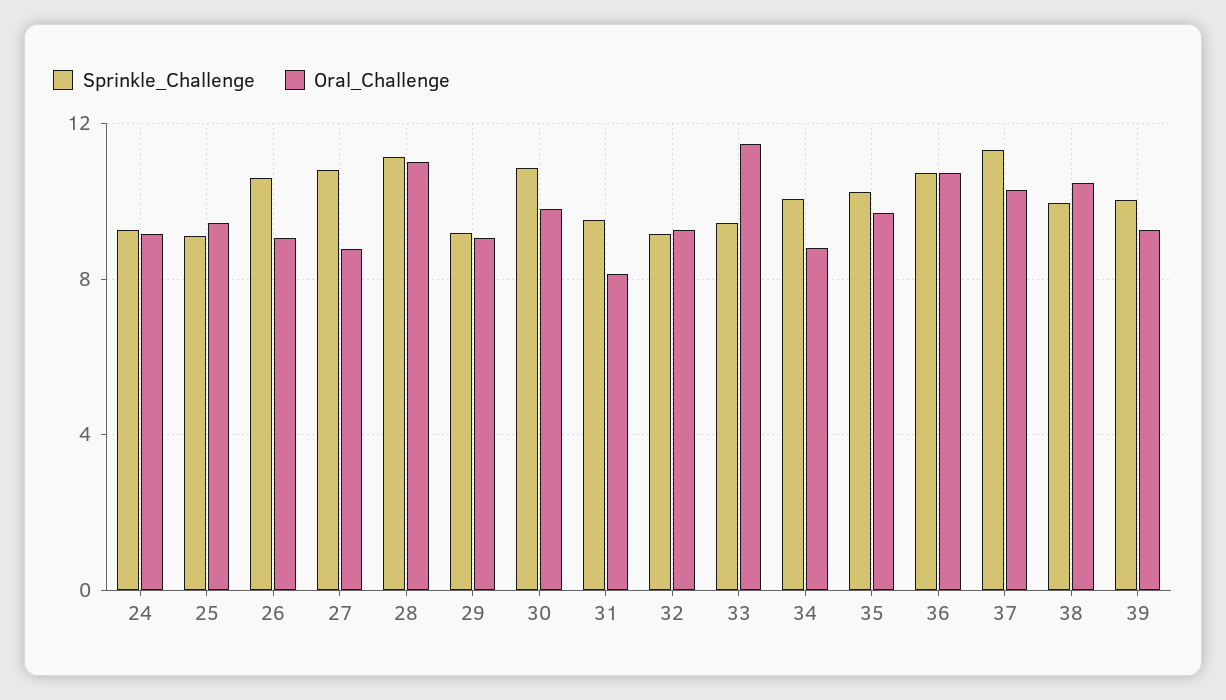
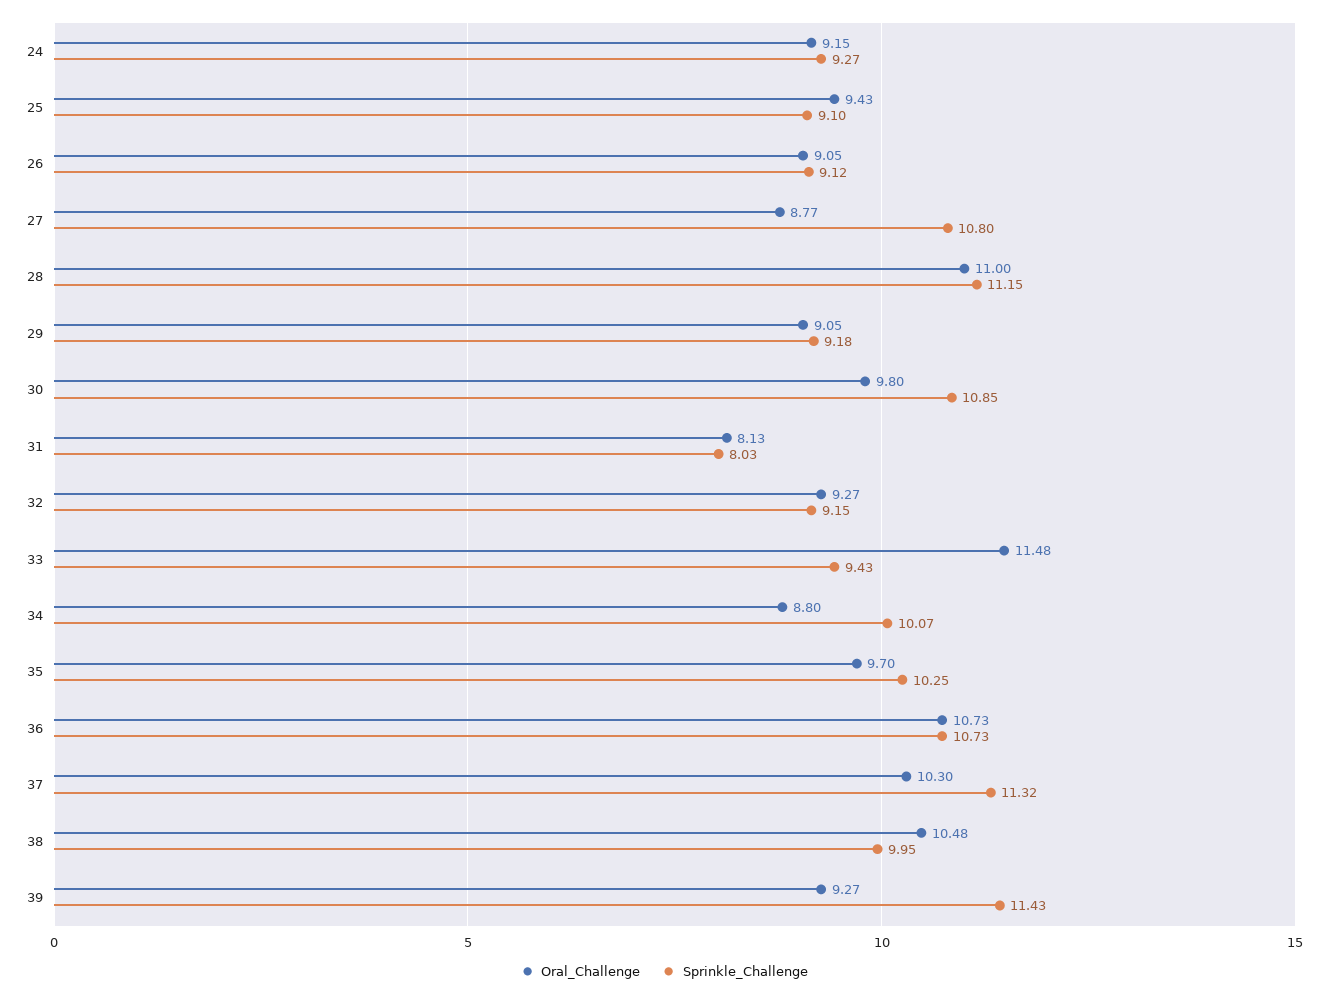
  {
    "Sprinkle_Challenge": {
      "24": 9.27,
      "25": 9.1,
-     "26": 10.5,
+     "26": 9.12,
      "27": 10.8,
      "28": 11.15,
      "29": 9.18,
      "30": 10.85,
-     "31": 9.5,
+     "31": 8.03,
      "32": 9.15,
      "33": 9.43,
      "34": 10.07,
      "35": 10.25,
      "36": 10.73,
      "37": 11.32,
      "38": 9.95,
-     "39": 10
+     "39": 11.43
    },
    "Oral_Challenge": {
      "24": 9.15,
      "25": 9.43,
      "26": 9.05,
      "27": 8.77,
      "28": 11,
      "29": 9.05,
      "30": 9.8,
      "31": 8.13,
      "32": 9.27,
      "33": 11.48,
      "34": 8.8,
      "35": 9.7,
      "36": 10.73,
      "37": 10.3,
      "38": 10.48,
      "39": 9.27
    }
  }

